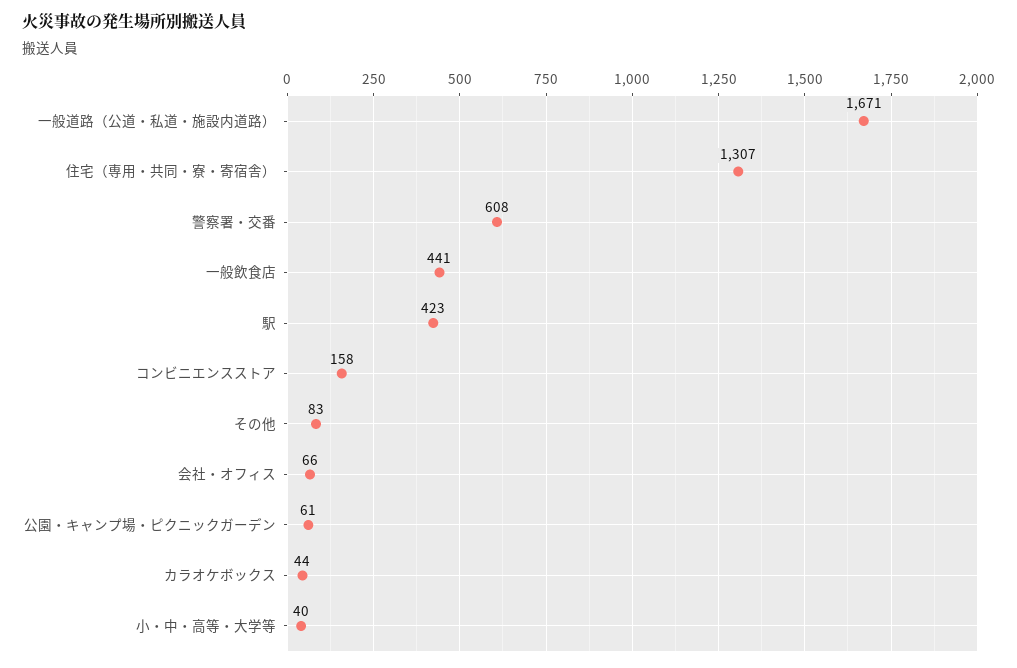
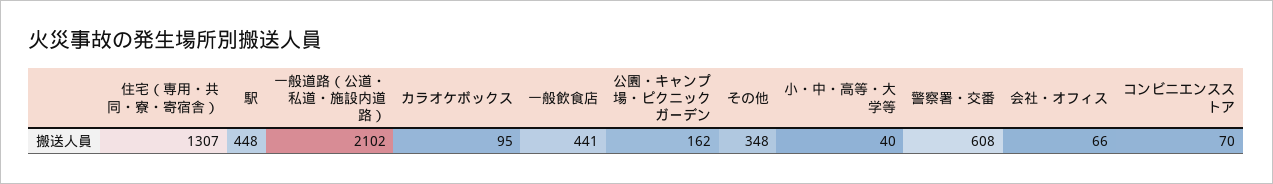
  {
-   "一般道路（公道・私道・施設内道路）": 1671,
+   "一般道路（公道・私道・施設内道路）": 2102,
    "住宅（専用・共同・寮・寄宿舎）": 1307,
    "警察署・交番": 608,
    "一般飲食店": 441,
-   "駅": 423,
+   "駅": 448,
-   "コンビニエンスストア": 158,
+   "コンビニエンスストア": 70,
-   "その他": 83,
+   "その他": 348,
    "会社・オフィス": 66,
-   "公園・キャンプ場・ピクニックガーデン": 61,
+   "公園・キャンプ場・ピクニックガーデン": 162,
-   "カラオケボックス": 44,
+   "カラオケボックス": 95,
    "小・中・高等・大学等": 40
  }

